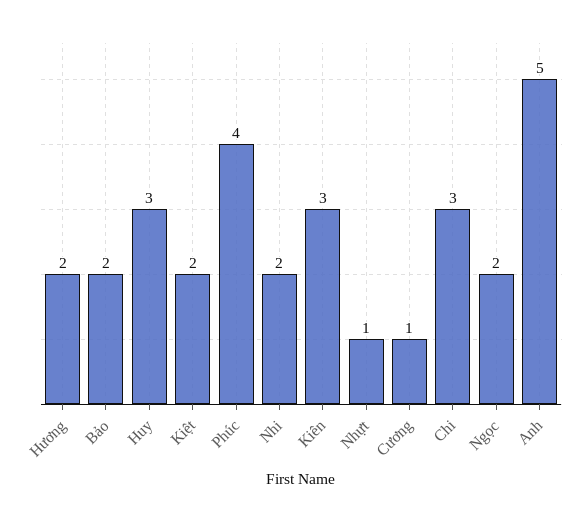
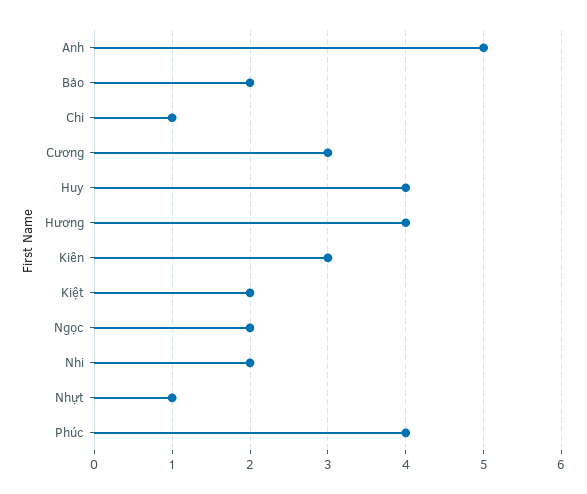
  {
-   "Hương": 2,
+   "Hương": 4,
    "Bảo": 2,
-   "Huy": 3,
+   "Huy": 4,
    "Kiệt": 2,
    "Phúc": 4,
    "Nhi": 2,
    "Kiên": 3,
    "Nhựt": 1,
-   "Cương": 1,
+   "Cương": 3,
-   "Chi": 3,
+   "Chi": 1,
    "Ngọc": 2,
    "Anh": 5
  }

